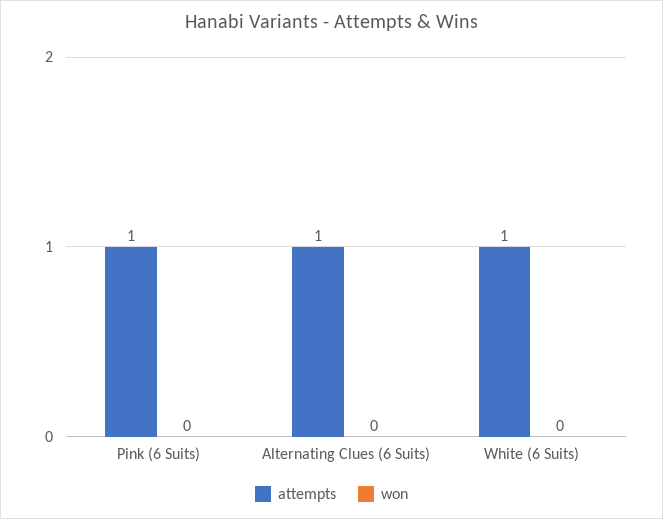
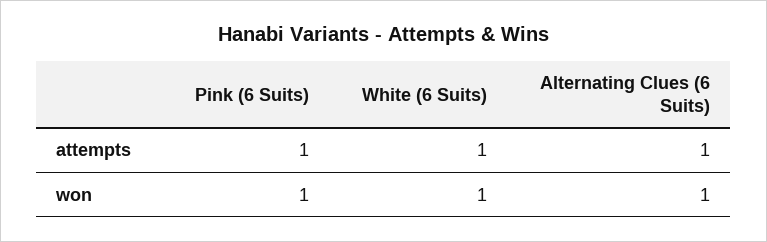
  {
    "attempts": {
      "Pink (6 Suits)": 1,
      "Alternating Clues (6 Suits)": 1,
      "White (6 Suits)": 1
    },
    "won": {
-     "Pink (6 Suits)": 0,
+     "Pink (6 Suits)": 1,
-     "Alternating Clues (6 Suits)": 0,
+     "Alternating Clues (6 Suits)": 1,
-     "White (6 Suits)": 0
+     "White (6 Suits)": 1
    }
  }

